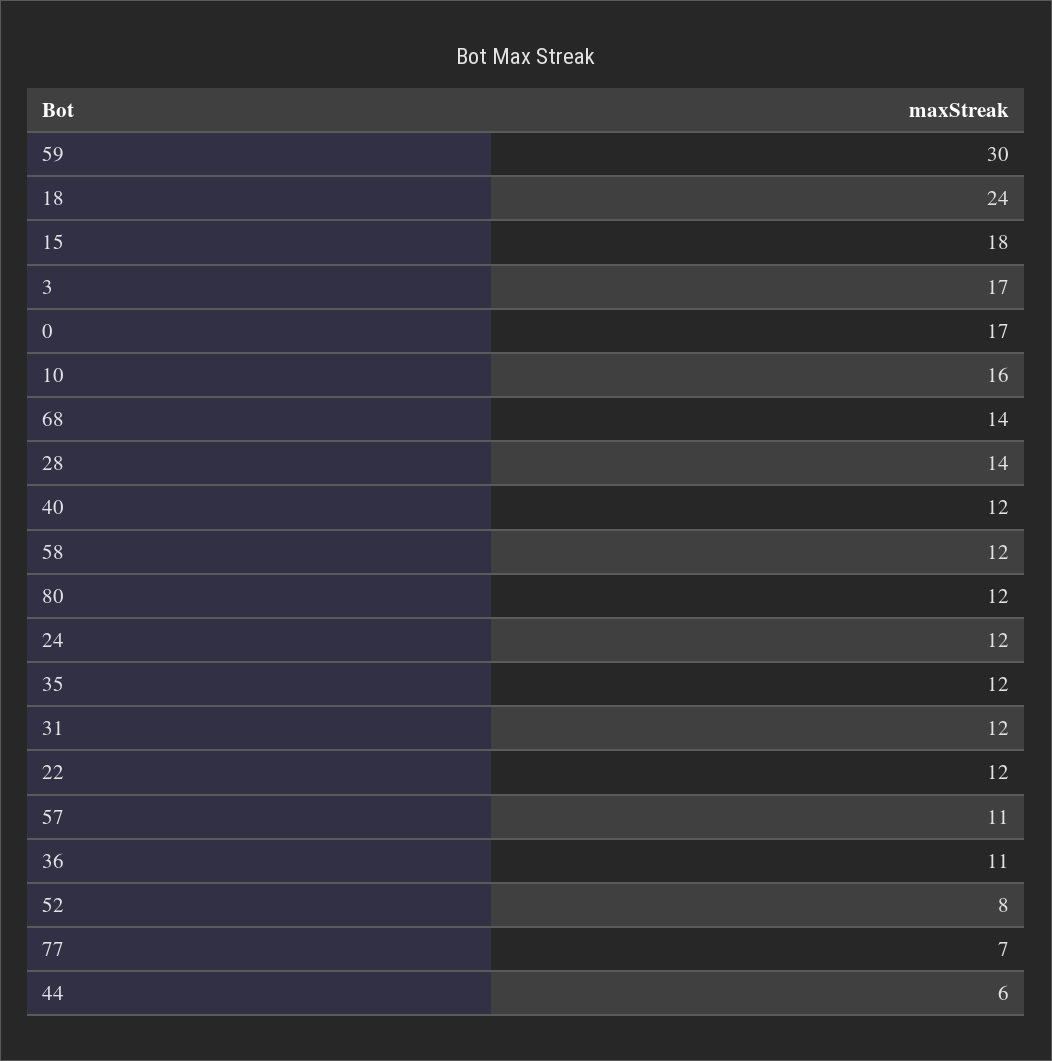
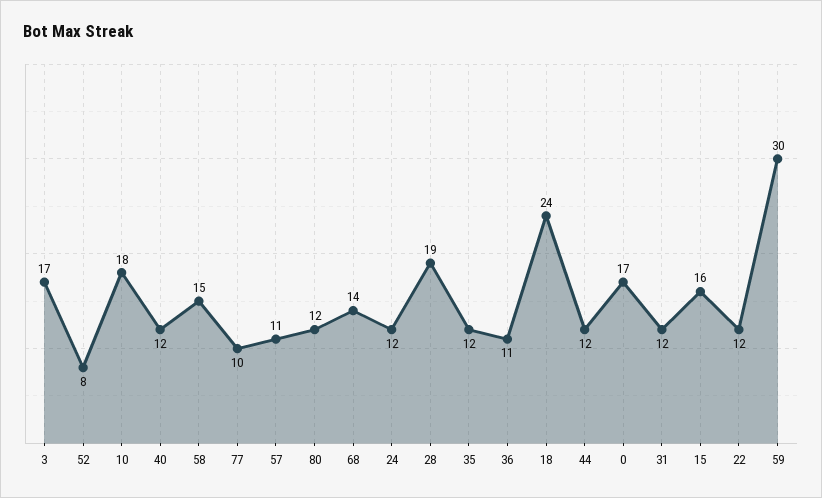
  {
    "59": 30,
    "18": 24,
-   "15": 18,
+   "15": 16,
    "3": 17,
    "0": 17,
-   "10": 16,
+   "10": 18,
    "68": 14,
-   "28": 14,
+   "28": 19,
    "40": 12,
-   "58": 12,
+   "58": 15,
    "80": 12,
    "24": 12,
    "35": 12,
    "31": 12,
    "22": 12,
    "57": 11,
    "36": 11,
    "52": 8,
-   "77": 7,
+   "77": 10,
-   "44": 6
+   "44": 12
  }

